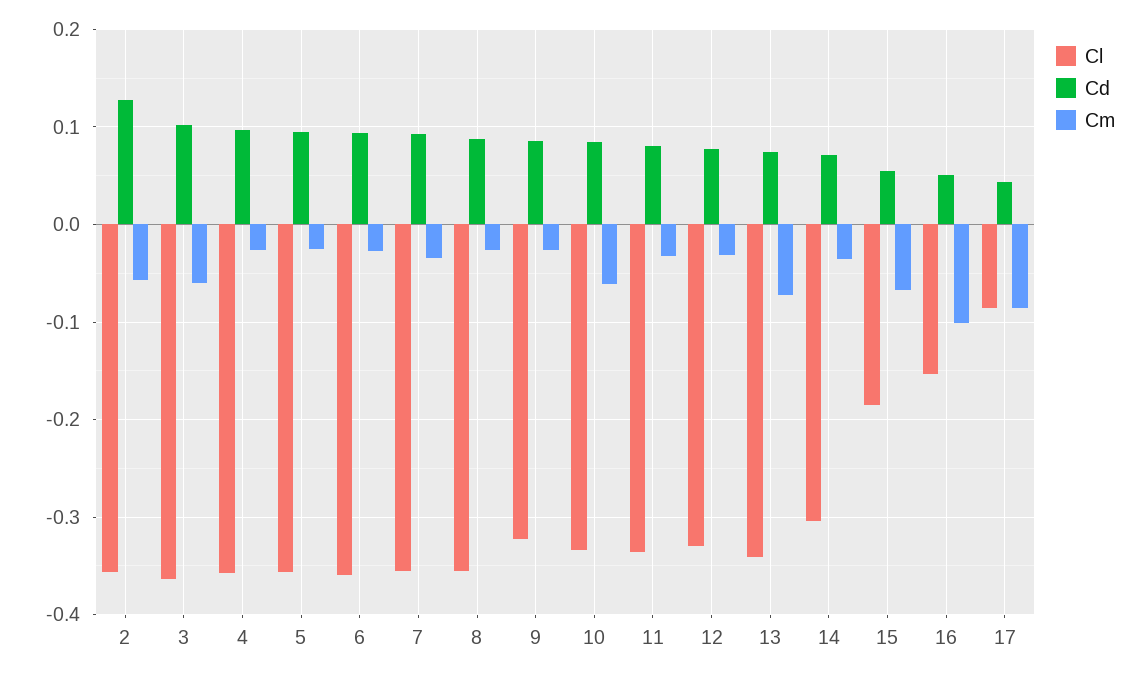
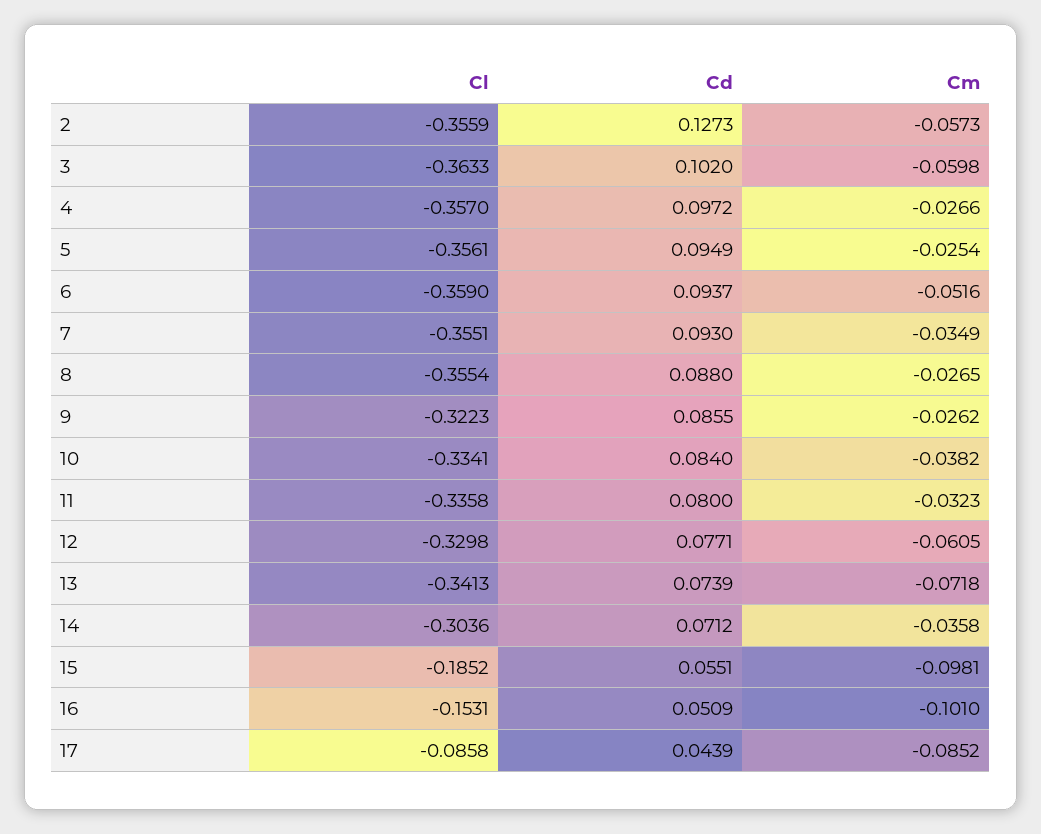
  {
    "Cl": {
      "2": -0.3559,
      "3": -0.3633,
      "4": -0.357,
      "5": -0.3561,
      "6": -0.359,
      "7": -0.3551,
      "8": -0.3554,
      "9": -0.3223,
      "10": -0.3341,
      "11": -0.3358,
      "12": -0.3298,
      "13": -0.3413,
      "14": -0.3036,
      "15": -0.1852,
      "16": -0.1531,
      "17": -0.0858
    },
    "Cd": {
      "2": 0.1273,
      "3": 0.102,
      "4": 0.0972,
      "5": 0.0949,
      "6": 0.0937,
      "7": 0.093,
      "8": 0.088,
      "9": 0.0855,
      "10": 0.084,
      "11": 0.08,
      "12": 0.0771,
      "13": 0.0739,
      "14": 0.0712,
      "15": 0.0551,
      "16": 0.0509,
      "17": 0.0439
    },
    "Cm": {
      "2": -0.0573,
      "3": -0.0598,
      "4": -0.0266,
      "5": -0.0254,
-     "6": -0.03,
+     "6": -0.0516,
      "7": -0.0349,
      "8": -0.0265,
      "9": -0.0262,
-     "10": -0.06,
+     "10": -0.0382,
      "11": -0.0323,
-     "12": -0.03,
+     "12": -0.0605,
      "13": -0.0718,
      "14": -0.0358,
-     "15": -0.07,
+     "15": -0.0981,
      "16": -0.101,
      "17": -0.0852
    }
  }

